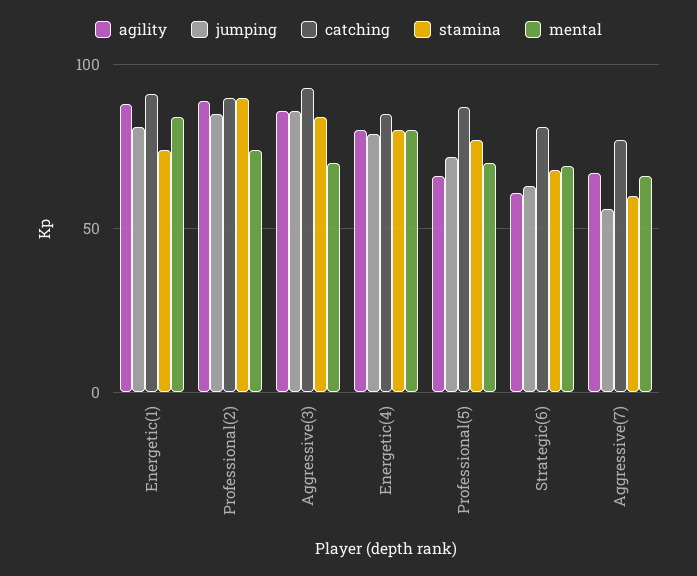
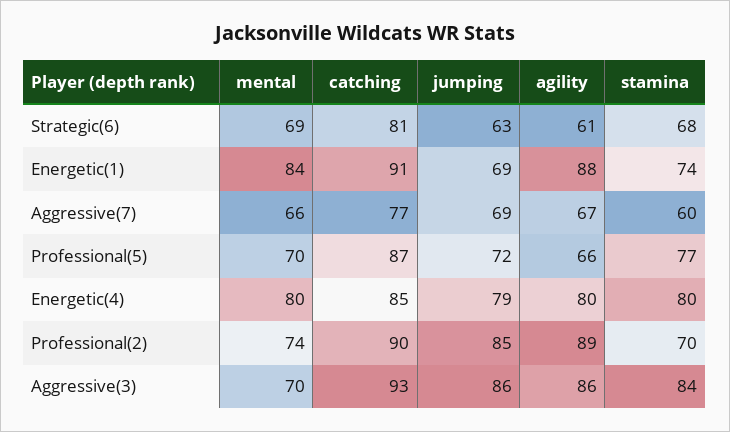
  {
    "agility": {
      "Energetic(1)": 88,
      "Professional(2)": 89,
      "Aggressive(3)": 86,
      "Energetic(4)": 80,
      "Professional(5)": 66,
      "Strategic(6)": 61,
      "Aggressive(7)": 67
    },
    "jumping": {
-     "Energetic(1)": 80,
+     "Energetic(1)": 69,
      "Professional(2)": 85,
      "Aggressive(3)": 86,
      "Energetic(4)": 79,
      "Professional(5)": 72,
      "Strategic(6)": 63,
-     "Aggressive(7)": 55
+     "Aggressive(7)": 69
    },
    "catching": {
      "Energetic(1)": 91,
      "Professional(2)": 90,
      "Aggressive(3)": 93,
      "Energetic(4)": 85,
      "Professional(5)": 87,
      "Strategic(6)": 81,
      "Aggressive(7)": 77
    },
    "stamina": {
      "Energetic(1)": 74,
-     "Professional(2)": 90,
+     "Professional(2)": 70,
      "Aggressive(3)": 84,
      "Energetic(4)": 80,
      "Professional(5)": 77,
      "Strategic(6)": 68,
      "Aggressive(7)": 60
    },
    "mental": {
      "Energetic(1)": 84,
      "Professional(2)": 74,
      "Aggressive(3)": 70,
      "Energetic(4)": 80,
      "Professional(5)": 70,
      "Strategic(6)": 69,
      "Aggressive(7)": 66
    }
  }

